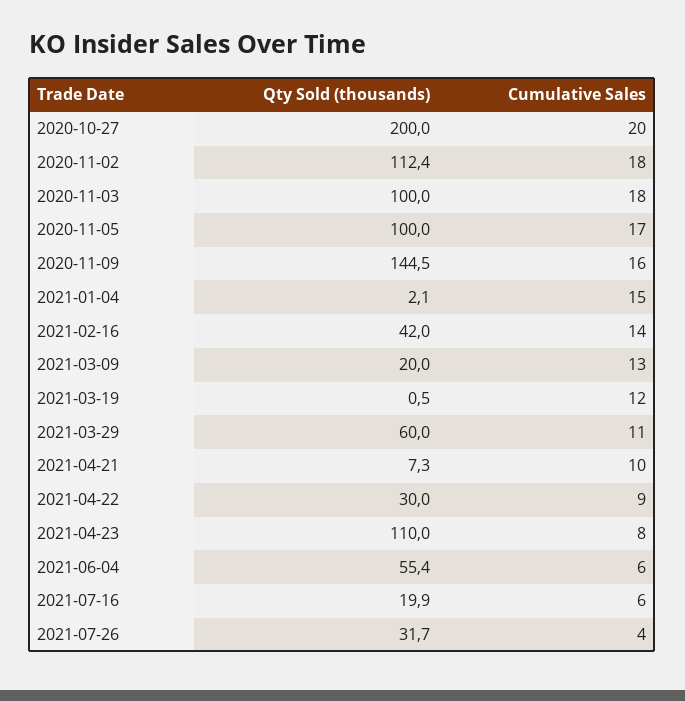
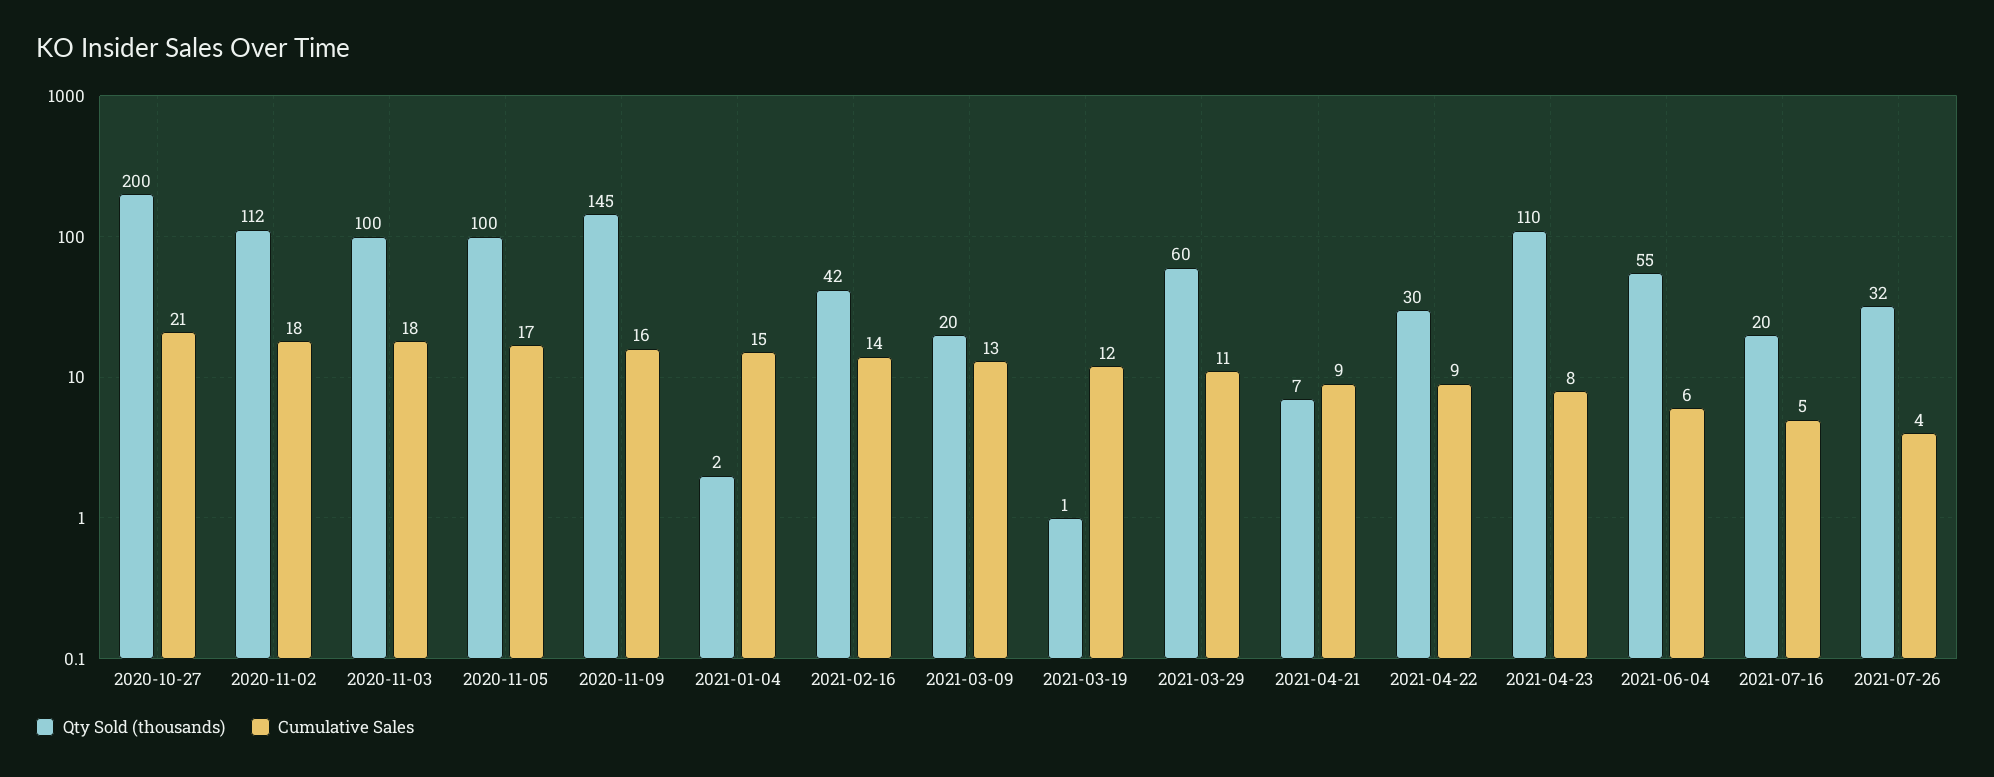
  {
    "Qty Sold (thousands)": {
      "2020-10-27": 200,
      "2020-11-02": 112.4,
      "2020-11-03": 100,
      "2020-11-05": 100,
      "2020-11-09": 144.5,
      "2021-01-04": 2.1,
      "2021-02-16": 42,
      "2021-03-09": 20,
      "2021-03-19": 0.5,
      "2021-03-29": 60,
      "2021-04-21": 7.3,
      "2021-04-22": 30,
      "2021-04-23": 110,
      "2021-06-04": 55.4,
      "2021-07-16": 19.9,
      "2021-07-26": 31.7
    },
    "Cumulative Sales": {
-     "2020-10-27": 20,
+     "2020-10-27": 21,
      "2020-11-02": 18,
      "2020-11-03": 18,
      "2020-11-05": 17,
      "2020-11-09": 16,
      "2021-01-04": 15,
      "2021-02-16": 14,
      "2021-03-09": 13,
      "2021-03-19": 12,
      "2021-03-29": 11,
-     "2021-04-21": 10,
+     "2021-04-21": 9,
      "2021-04-22": 9,
      "2021-04-23": 8,
      "2021-06-04": 6,
-     "2021-07-16": 6,
+     "2021-07-16": 5,
      "2021-07-26": 4
    }
  }

